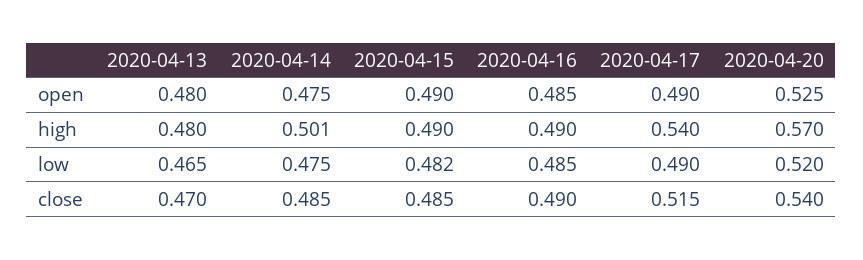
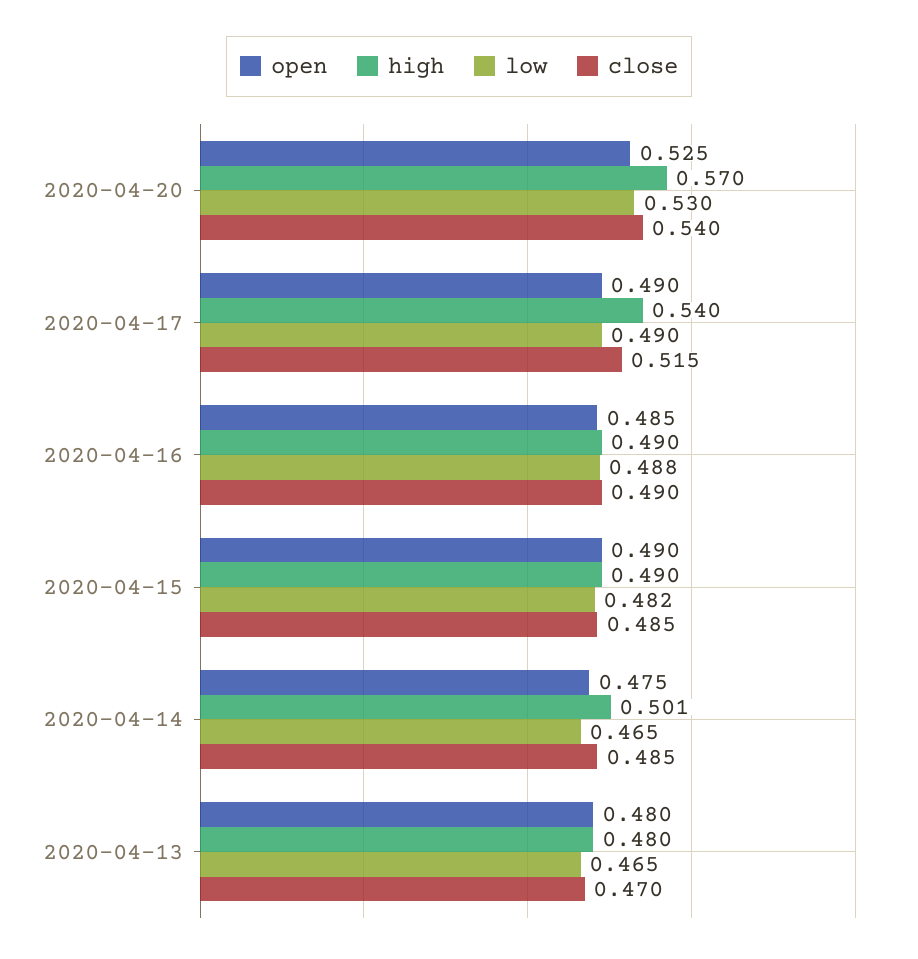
  {
    "open": {
      "2020-04-13": 0.48,
      "2020-04-14": 0.475,
      "2020-04-15": 0.49,
      "2020-04-16": 0.485,
      "2020-04-17": 0.49,
      "2020-04-20": 0.525
    },
    "high": {
      "2020-04-13": 0.48,
      "2020-04-14": 0.501,
      "2020-04-15": 0.49,
      "2020-04-16": 0.49,
      "2020-04-17": 0.54,
      "2020-04-20": 0.57
    },
    "low": {
      "2020-04-13": 0.465,
-     "2020-04-14": 0.475,
+     "2020-04-14": 0.465,
      "2020-04-15": 0.482,
-     "2020-04-16": 0.485,
+     "2020-04-16": 0.488,
      "2020-04-17": 0.49,
-     "2020-04-20": 0.52
+     "2020-04-20": 0.53
    },
    "close": {
      "2020-04-13": 0.47,
      "2020-04-14": 0.485,
      "2020-04-15": 0.485,
      "2020-04-16": 0.49,
      "2020-04-17": 0.515,
      "2020-04-20": 0.54
    }
  }

